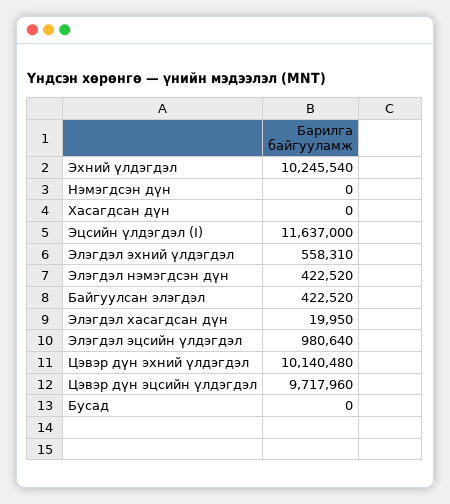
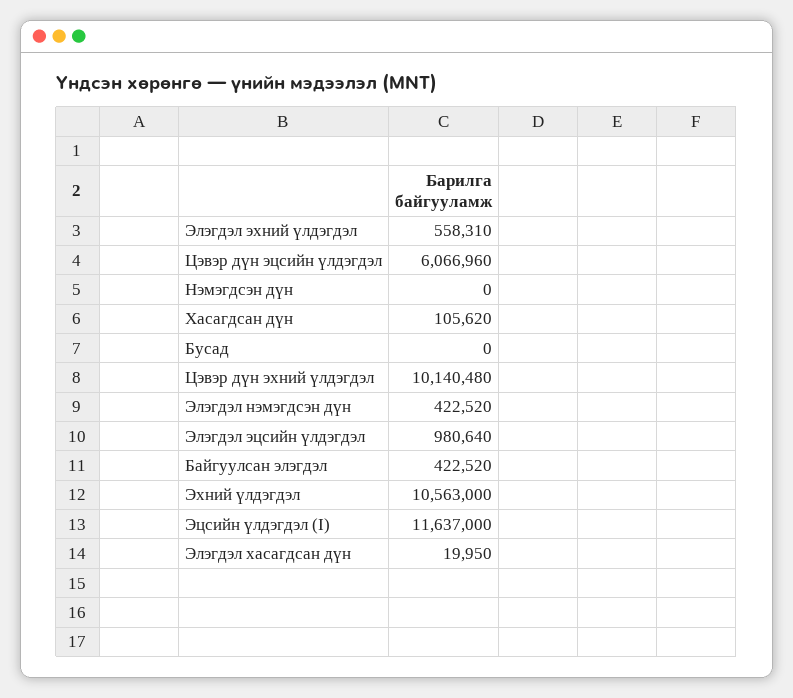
  {
-   "Эхний үлдэгдэл": 10245540,
+   "Эхний үлдэгдэл": 10563000,
    "Нэмэгдсэн дүн": 0,
-   "Хасагдсан дүн": 0,
+   "Хасагдсан дүн": 105620,
    "Эцсийн үлдэгдэл (I)": 11637000,
    "Элэгдэл эхний үлдэгдэл": 558310,
    "Элэгдэл нэмэгдсэн дүн": 422520,
    "Байгуулсан элэгдэл": 422520,
    "Элэгдэл хасагдсан дүн": 19950,
    "Элэгдэл эцсийн үлдэгдэл": 980640,
    "Цэвэр дүн эхний үлдэгдэл": 10140480,
-   "Цэвэр дүн эцсийн үлдэгдэл": 9717960,
+   "Цэвэр дүн эцсийн үлдэгдэл": 6066960,
    "Бусад": 0
  }

